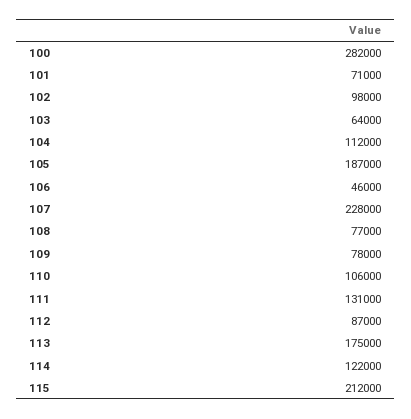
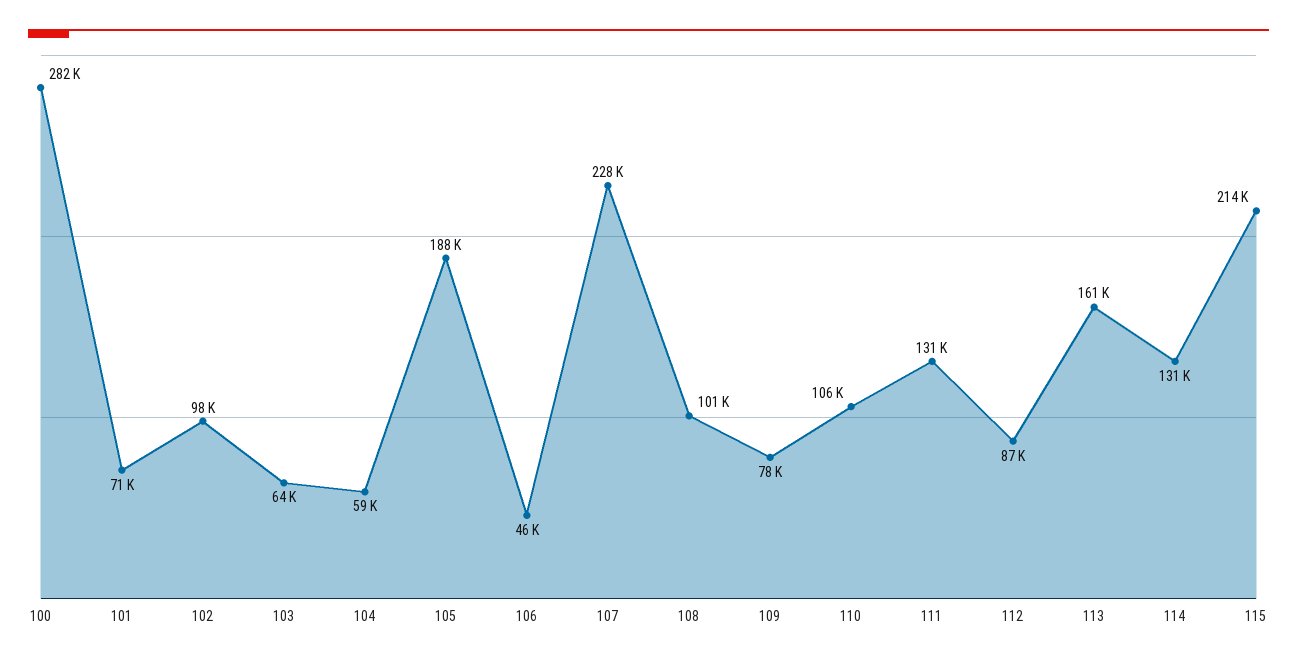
  {
    "100": 282000,
    "101": 71000,
    "102": 98000,
    "103": 64000,
-   "104": 112000,
+   "104": 59000,
-   "105": 187000,
+   "105": 188000,
    "106": 46000,
    "107": 228000,
-   "108": 77000,
+   "108": 101000,
    "109": 78000,
    "110": 106000,
    "111": 131000,
    "112": 87000,
-   "113": 175000,
+   "113": 161000,
-   "114": 122000,
+   "114": 131000,
-   "115": 212000
+   "115": 214000
  }

